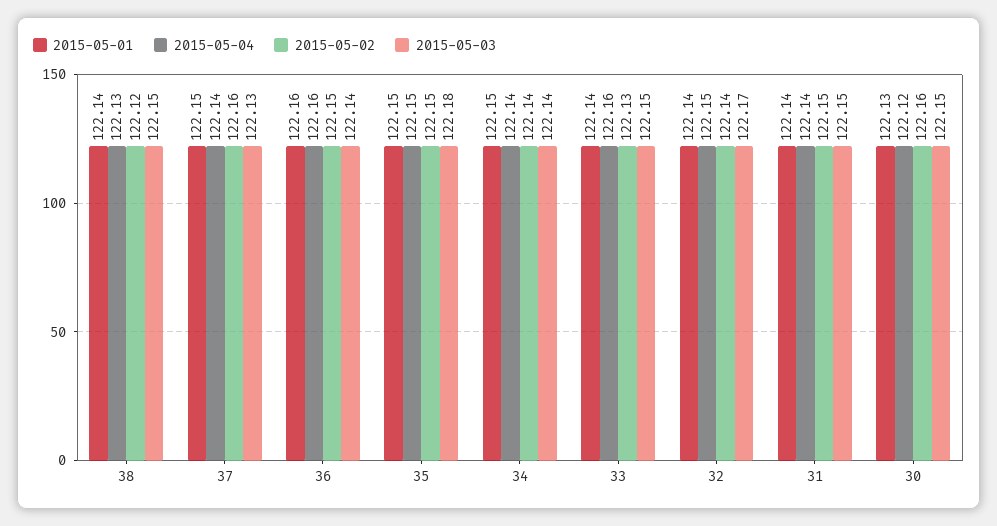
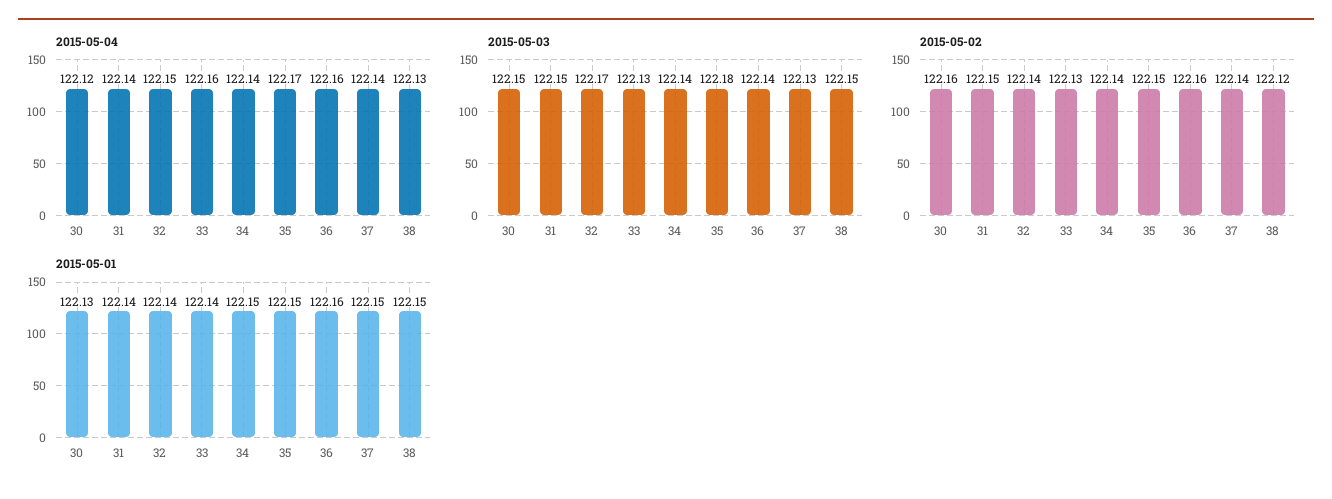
  {
    "2015-05-01": {
-     "38": 122.14,
+     "38": 122.15,
      "37": 122.15,
      "36": 122.16,
      "35": 122.15,
      "34": 122.15,
      "33": 122.14,
      "32": 122.14,
      "31": 122.14,
      "30": 122.13
    },
    "2015-05-04": {
      "38": 122.13,
      "37": 122.14,
      "36": 122.16,
-     "35": 122.15,
+     "35": 122.17,
      "34": 122.14,
      "33": 122.16,
      "32": 122.15,
      "31": 122.14,
      "30": 122.12
    },
    "2015-05-02": {
      "38": 122.12,
-     "37": 122.16,
+     "37": 122.14,
-     "36": 122.15,
+     "36": 122.16,
      "35": 122.15,
      "34": 122.14,
      "33": 122.13,
      "32": 122.14,
      "31": 122.15,
      "30": 122.16
    },
    "2015-05-03": {
      "38": 122.15,
      "37": 122.13,
      "36": 122.14,
      "35": 122.18,
      "34": 122.14,
-     "33": 122.15,
+     "33": 122.13,
      "32": 122.17,
      "31": 122.15,
      "30": 122.15
    }
  }

